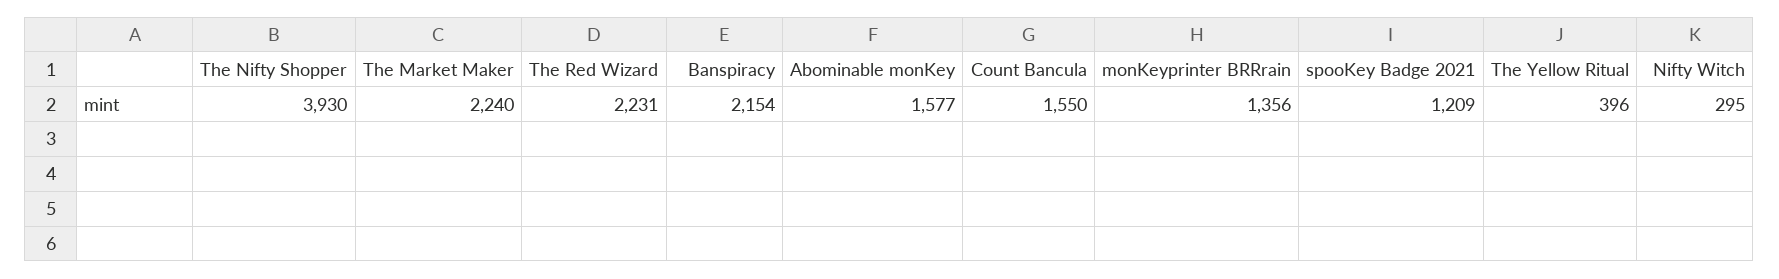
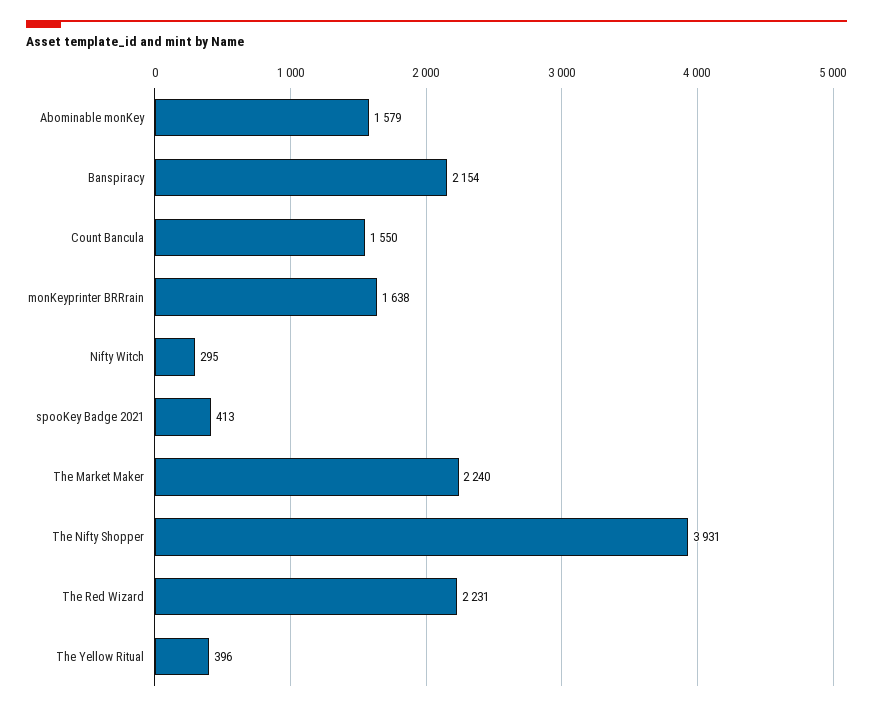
  {
-   "The Nifty Shopper": 3930,
+   "The Nifty Shopper": 3931,
    "The Market Maker": 2240,
    "The Red Wizard": 2231,
    "Banspiracy": 2154,
-   "Abominable monKey": 1577,
+   "Abominable monKey": 1579,
    "Count Bancula": 1550,
-   "monKeyprinter BRRrain": 1356,
+   "monKeyprinter BRRrain": 1638,
-   "spooKey Badge 2021": 1209,
+   "spooKey Badge 2021": 413,
    "The Yellow Ritual": 396,
    "Nifty Witch": 295
  }

